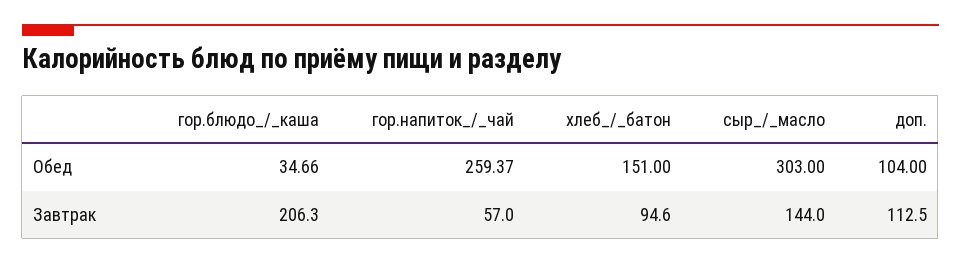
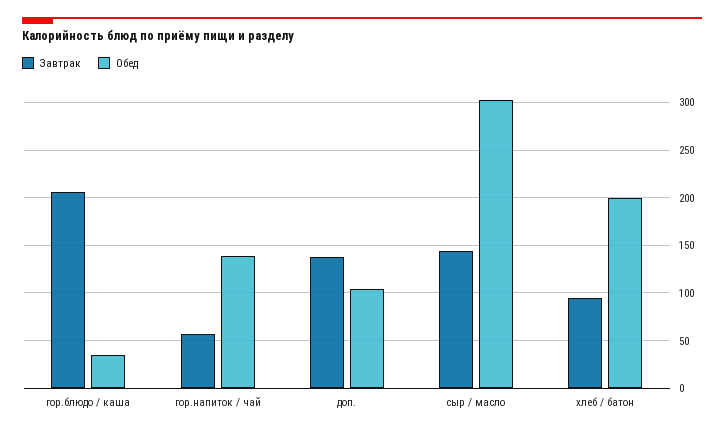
  {
    "Обед": {
      "гор.блюдо_/_каша": 34.66,
-     "гор.напиток_/_чай": 259.37,
+     "гор.напиток_/_чай": 140,
-     "хлеб_/_батон": 151,
+     "хлеб_/_батон": 200,
      "сыр_/_масло": 303,
      "доп.": 104
    },
    "Завтрак": {
      "гор.блюдо_/_каша": 206.3,
      "гор.напиток_/_чай": 57,
      "хлеб_/_батон": 94.6,
      "сыр_/_масло": 144,
-     "доп.": 112.5
+     "доп.": 140
    }
  }

